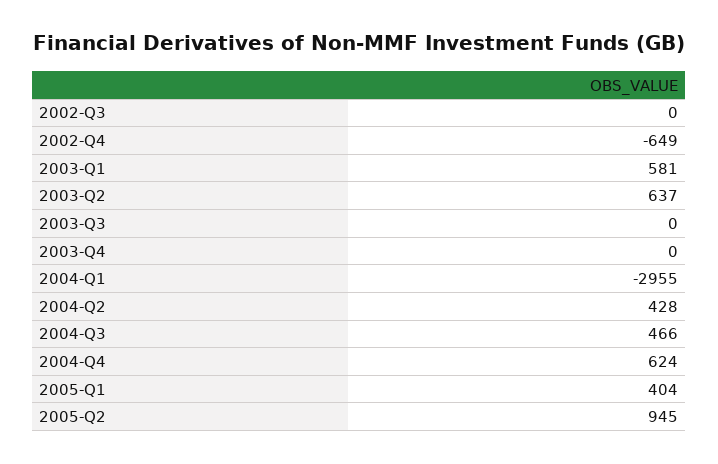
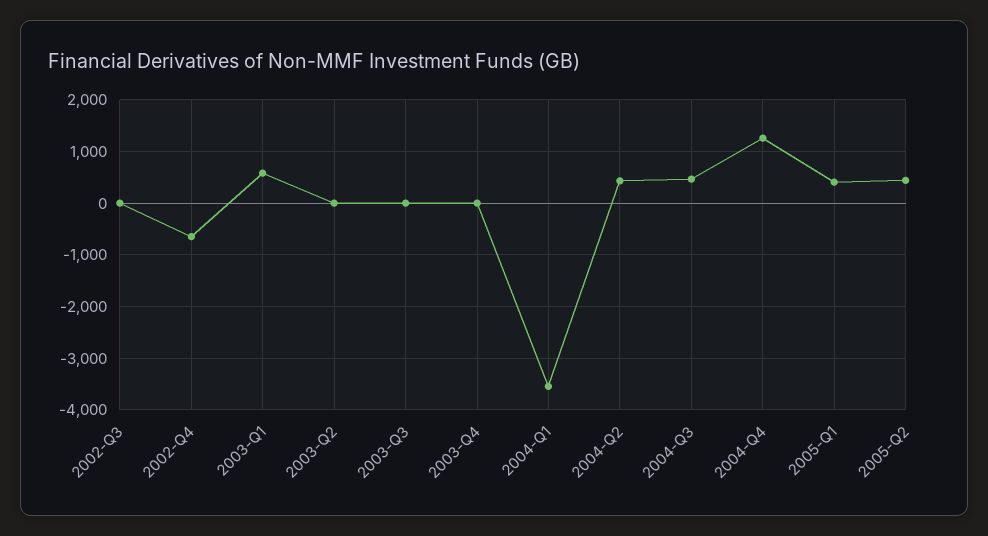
  {
    "2002-Q3": 0,
    "2002-Q4": -649,
    "2003-Q1": 581,
-   "2003-Q2": 637,
+   "2003-Q2": 0,
    "2003-Q3": 0,
    "2003-Q4": 0,
-   "2004-Q1": -2955,
+   "2004-Q1": -3600,
    "2004-Q2": 428,
    "2004-Q3": 466,
-   "2004-Q4": 624,
+   "2004-Q4": 1200,
    "2005-Q1": 404,
-   "2005-Q2": 945
+   "2005-Q2": 400
  }

